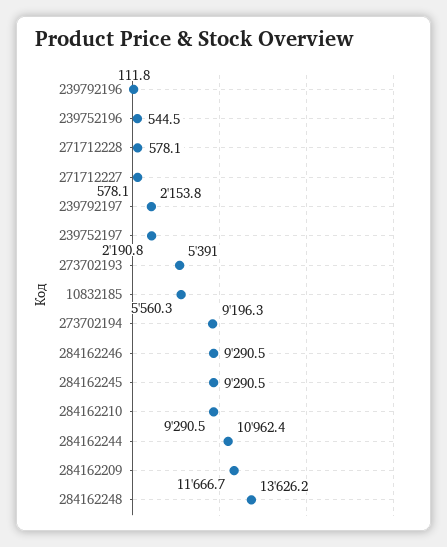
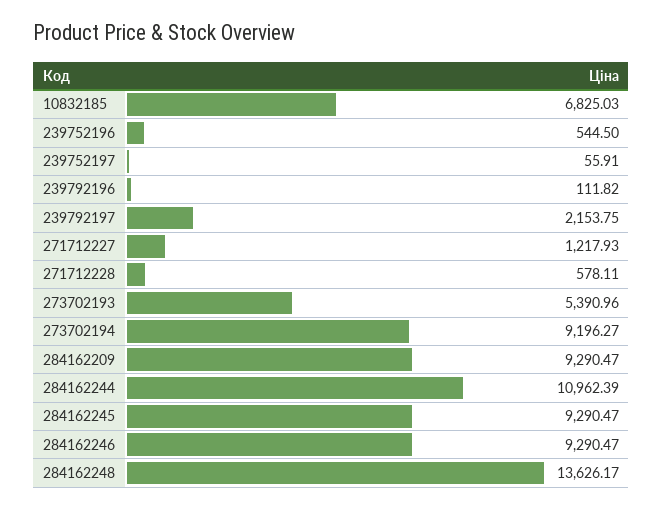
  {
    "239792196": 111.82,
    "239752196": 544.5,
    "271712228": 578.11,
-   "271712227": 578.1,
+   "271712227": 1217.93,
    "239792197": 2153.75,
-   "239752197": 2190.8,
+   "239752197": 55.91,
    "273702193": 5390.96,
-   "10832185": 5560.3,
+   "10832185": 6825.03,
    "273702194": 9196.27,
    "284162246": 9290.47,
    "284162245": 9290.47,
-   "284162210": 9290.5,
    "284162244": 10962.39,
-   "284162209": 11666.7,
+   "284162209": 9290.47,
    "284162248": 13626.17
  }

